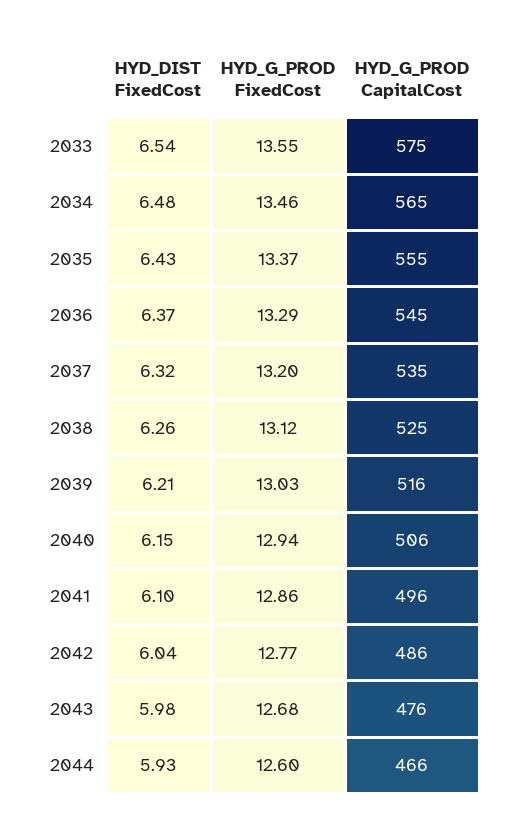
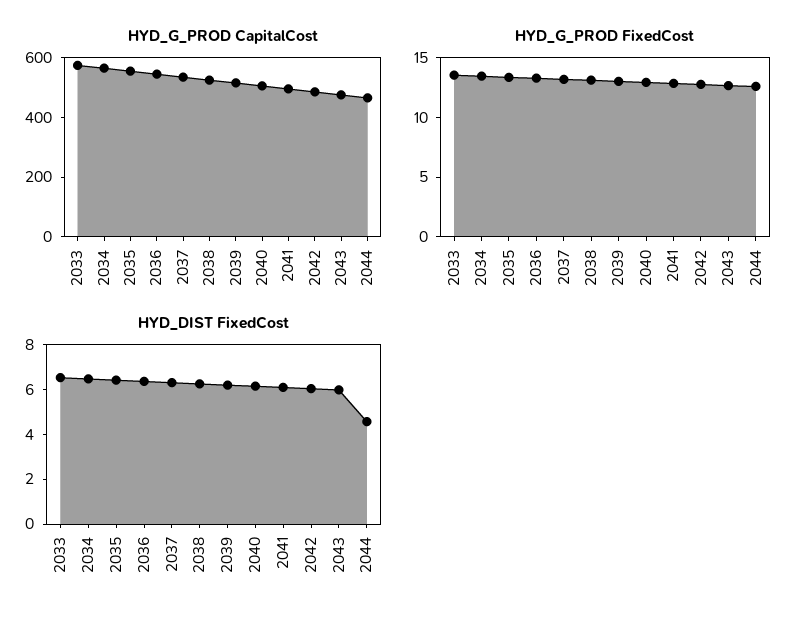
  {
    "HYD_DIST FixedCost": {
      "2033": 6.54,
      "2034": 6.48,
      "2035": 6.43,
      "2036": 6.37,
      "2037": 6.32,
      "2038": 6.26,
      "2039": 6.21,
      "2040": 6.15,
      "2041": 6.1,
      "2042": 6.04,
      "2043": 5.98,
-     "2044": 5.93
+     "2044": 4.5
    },
    "HYD_G_PROD FixedCost": {
      "2033": 13.55,
      "2034": 13.46,
      "2035": 13.37,
      "2036": 13.29,
      "2037": 13.2,
      "2038": 13.12,
      "2039": 13.03,
      "2040": 12.94,
      "2041": 12.86,
      "2042": 12.77,
      "2043": 12.68,
      "2044": 12.6
    },
    "HYD_G_PROD CapitalCost": {
      "2033": 575,
      "2034": 565,
      "2035": 555,
      "2036": 545,
      "2037": 535,
      "2038": 525,
      "2039": 516,
      "2040": 506,
      "2041": 496,
      "2042": 486,
      "2043": 476,
      "2044": 466
    }
  }

